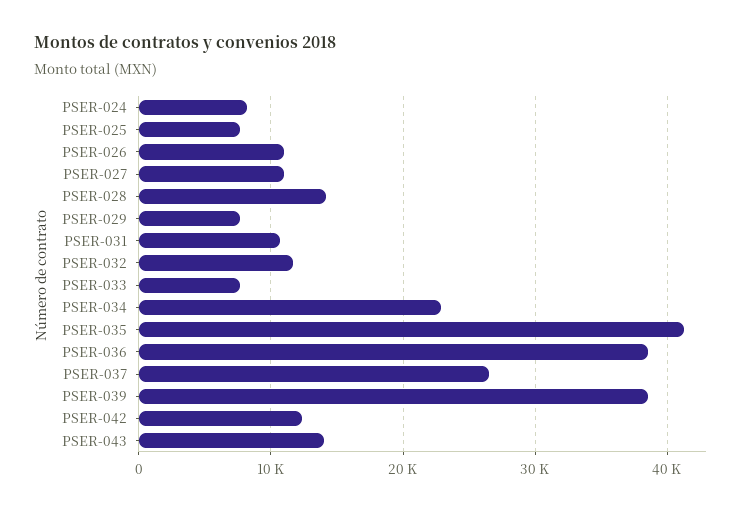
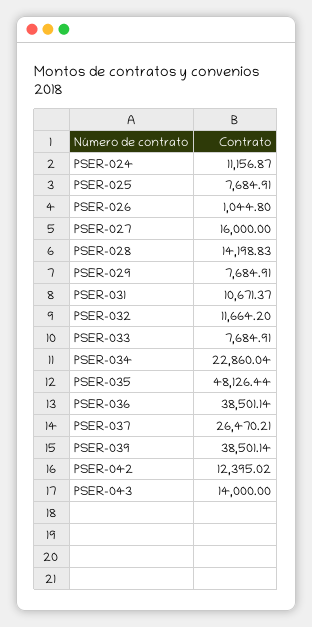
  {
-   "PSER-024": 8000,
+   "PSER-024": 11156.87,
    "PSER-025": 7684.91,
-   "PSER-026": 11000,
+   "PSER-026": 1044.8,
-   "PSER-027": 11000,
+   "PSER-027": 16000,
    "PSER-028": 14198.83,
    "PSER-029": 7684.91,
    "PSER-031": 10671.37,
    "PSER-032": 11664.2,
    "PSER-033": 7684.91,
    "PSER-034": 22860.04,
-   "PSER-035": 41000,
+   "PSER-035": 48126.44,
    "PSER-036": 38501.14,
    "PSER-037": 26470.21,
    "PSER-039": 38501.14,
    "PSER-042": 12395.02,
    "PSER-043": 14000
  }

